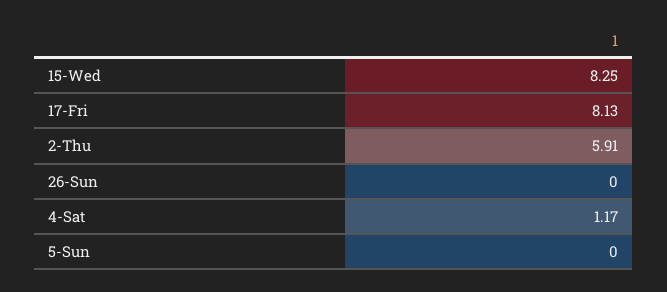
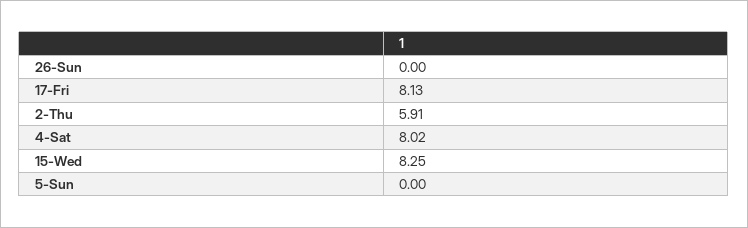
  {
    "15-Wed": 8.25,
    "17-Fri": 8.13,
    "2-Thu": 5.91,
    "26-Sun": 0,
-   "4-Sat": 1.17,
+   "4-Sat": 8.02,
    "5-Sun": 0
  }

